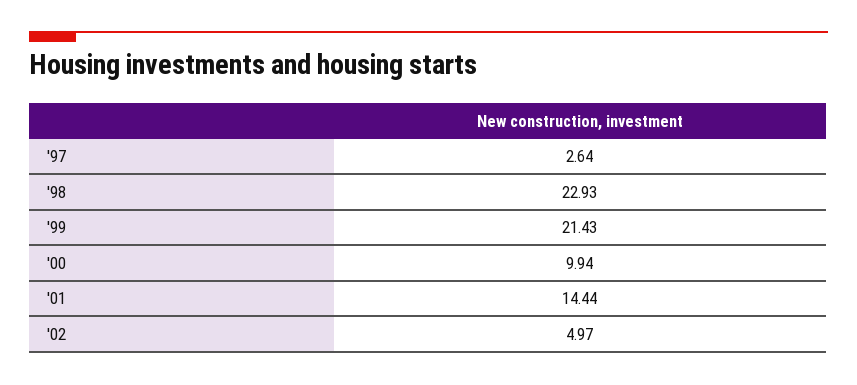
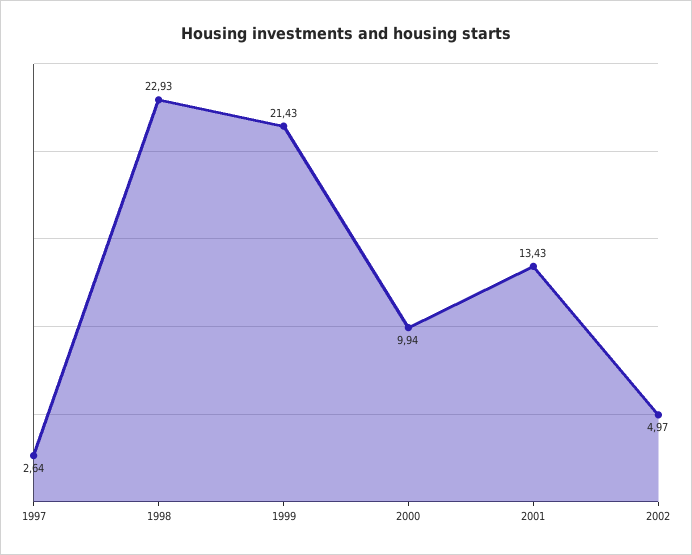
  {
    "'97": 2.64,
    "'98": 22.93,
    "'99": 21.43,
    "'00": 9.94,
-   "'01": 14.44,
+   "'01": 13.43,
    "'02": 4.97
  }

